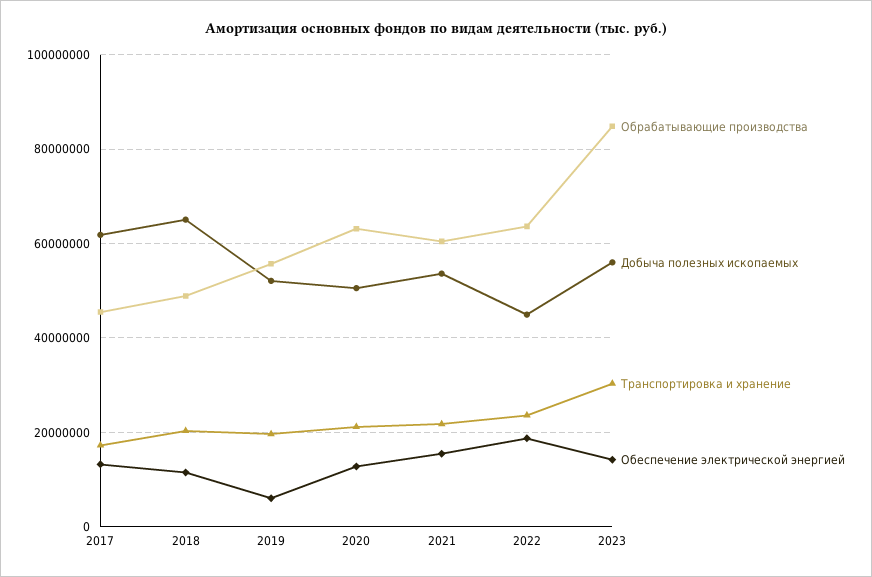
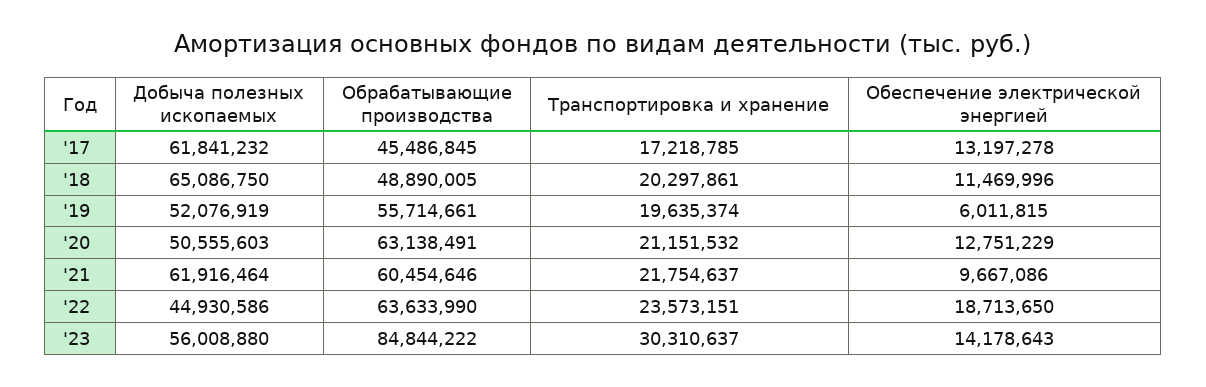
  {
    "Обрабатывающие производства": {
      "2017": 45486845,
      "2018": 48890005,
      "2019": 55714661,
      "2020": 63138491,
      "2021": 60454646,
      "2022": 63633990,
      "2023": 84844222
    },
    "Добыча полезных ископаемых": {
      "2017": 61841232,
      "2018": 65086750,
      "2019": 52076919,
      "2020": 50555603,
-     "2021": 54000000,
+     "2021": 61916464,
      "2022": 44930586,
      "2023": 56008880
    },
    "Транспортировка и хранение": {
      "2017": 17218785,
      "2018": 20297861,
      "2019": 19635374,
      "2020": 21151532,
      "2021": 21754637,
      "2022": 23573151,
      "2023": 30310637
    },
    "Обеспечение электрической энергией": {
      "2017": 13197278,
      "2018": 11469996,
      "2019": 6011815,
      "2020": 12751229,
-     "2021": 16000000,
+     "2021": 9667086,
      "2022": 18713650,
      "2023": 14178643
    }
  }

